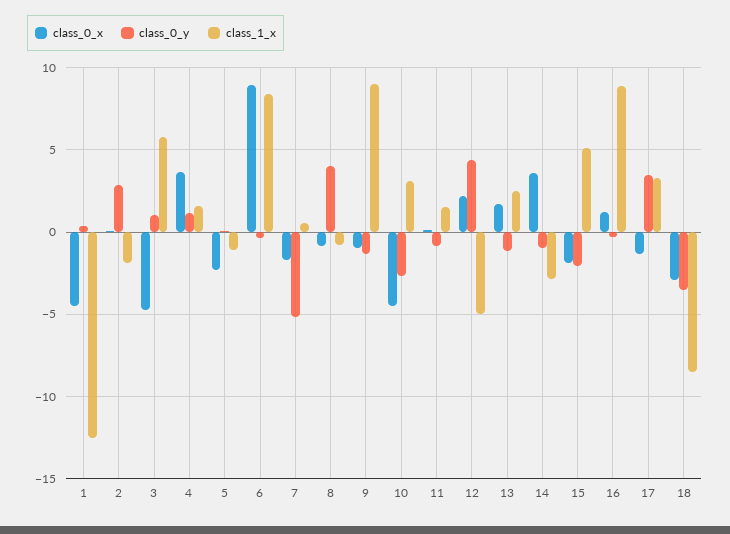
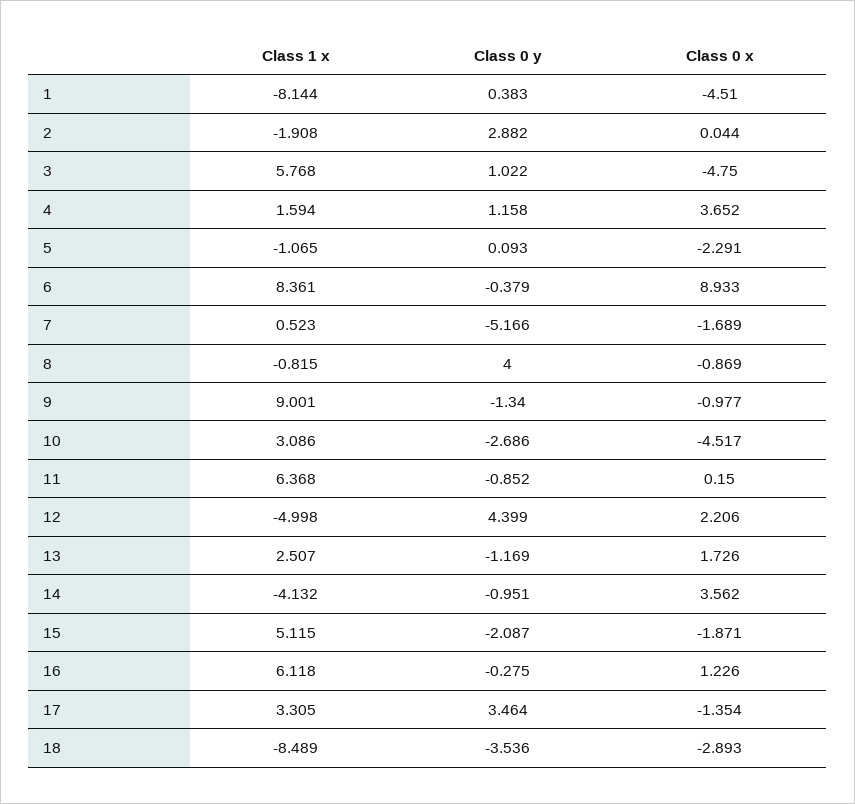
  {
    "class_0_x": {
      "1": -4.51,
      "2": 0.044,
      "3": -4.75,
      "4": 3.652,
      "5": -2.291,
      "6": 8.933,
      "7": -1.689,
      "8": -0.869,
      "9": -0.977,
      "10": -4.517,
      "11": 0.15,
      "12": 2.206,
      "13": 1.726,
      "14": 3.562,
      "15": -1.871,
      "16": 1.226,
      "17": -1.354,
      "18": -2.893
    },
    "class_0_y": {
      "1": 0.383,
      "2": 2.882,
      "3": 1.022,
      "4": 1.158,
      "5": 0.093,
      "6": -0.379,
      "7": -5.166,
      "8": 4,
      "9": -1.34,
      "10": -2.686,
      "11": -0.852,
      "12": 4.399,
      "13": -1.169,
      "14": -0.951,
      "15": -2.087,
      "16": -0.275,
      "17": 3.464,
      "18": -3.536
    },
    "class_1_x": {
-     "1": -12.5,
+     "1": -8.144,
      "2": -1.908,
      "3": 5.768,
      "4": 1.594,
      "5": -1.065,
      "6": 8.361,
      "7": 0.523,
      "8": -0.815,
      "9": 9.001,
      "10": 3.086,
-     "11": 1.5,
+     "11": 6.368,
      "12": -4.998,
      "13": 2.507,
-     "14": -3,
+     "14": -4.132,
      "15": 5.115,
-     "16": 9,
+     "16": 6.118,
      "17": 3.305,
      "18": -8.489
    }
  }

